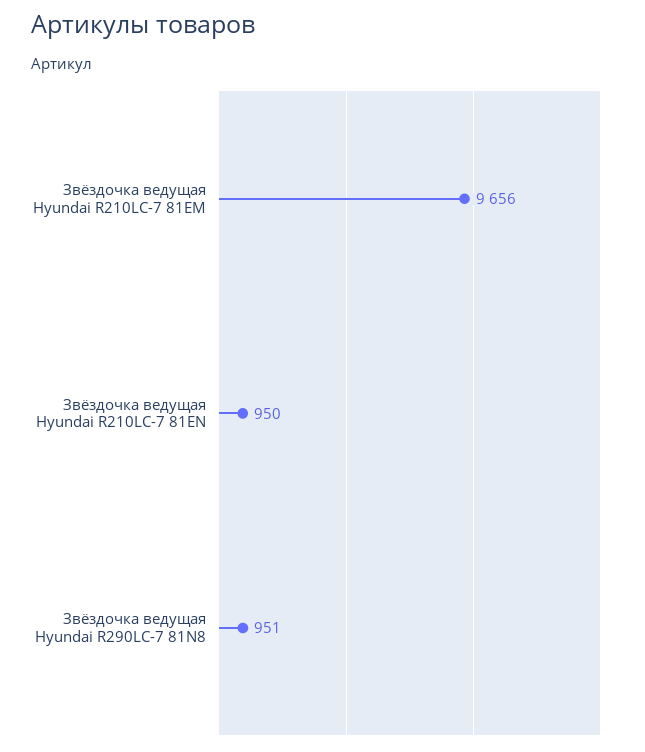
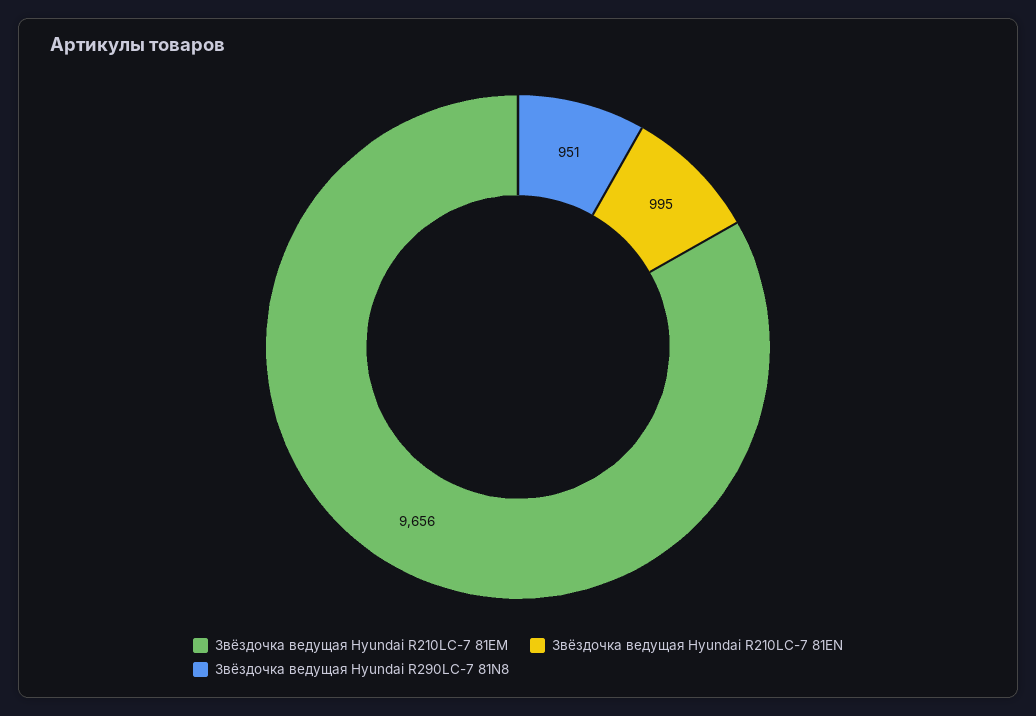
  {
    "Звёздочка ведущая Hyundai R210LC-7 81EM": 9656,
-   "Звёздочка ведущая Hyundai R210LC-7 81EN": 950,
+   "Звёздочка ведущая Hyundai R210LC-7 81EN": 995,
    "Звёздочка ведущая Hyundai R290LC-7 81N8": 951
  }

